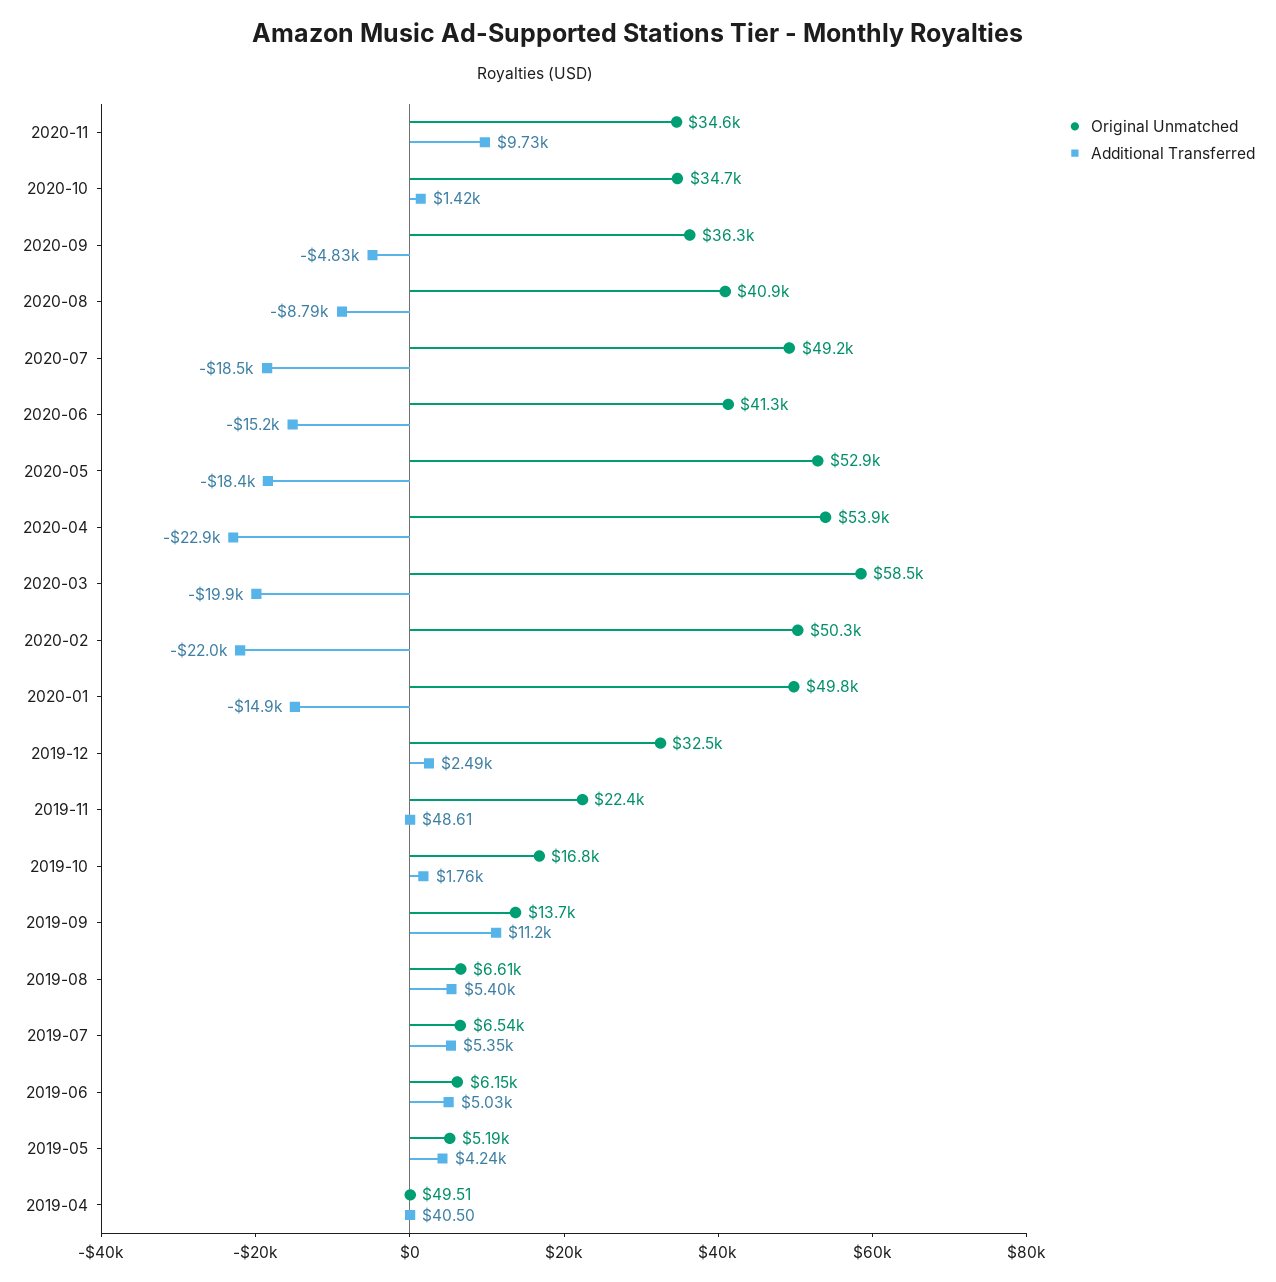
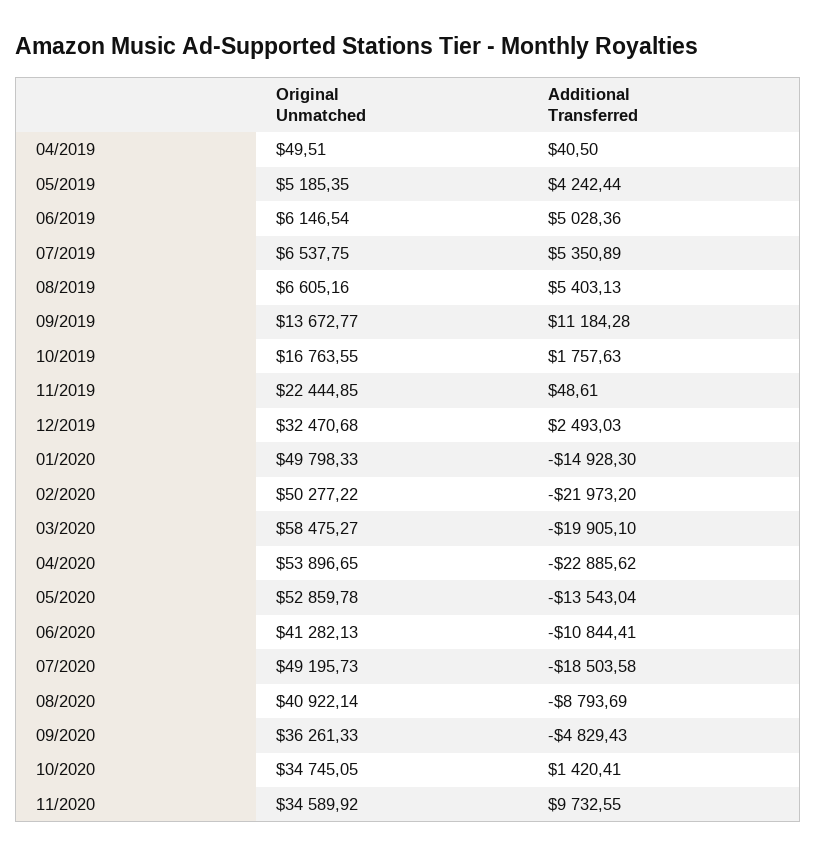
  {
    "Original Unmatched": {
      "2020-11": 34589.92,
      "2020-10": 34745.05,
      "2020-09": 36261.33,
      "2020-08": 40922.14,
      "2020-07": 49195.73,
      "2020-06": 41282.13,
      "2020-05": 52859.78,
      "2020-04": 53896.65,
      "2020-03": 58475.27,
      "2020-02": 50277.22,
      "2020-01": 49798.33,
      "2019-12": 32470.68,
      "2019-11": 22444.85,
      "2019-10": 16763.55,
      "2019-09": 13672.77,
      "2019-08": 6605.16,
      "2019-07": 6537.75,
      "2019-06": 6146.54,
      "2019-05": 5185.35,
      "2019-04": 49.51
    },
    "Additional Transferred": {
      "2020-11": 9732.55,
      "2020-10": 1420.41,
      "2020-09": -4829.43,
      "2020-08": -8793.69,
      "2020-07": -18503.58,
-     "2020-06": -15200,
+     "2020-06": -10844.41,
-     "2020-05": -18400,
+     "2020-05": -13543.04,
      "2020-04": -22885.62,
      "2020-03": -19905.1,
      "2020-02": -21973.2,
      "2020-01": -14928.3,
      "2019-12": 2493.03,
      "2019-11": 48.61,
      "2019-10": 1757.63,
      "2019-09": 11184.28,
      "2019-08": 5403.13,
      "2019-07": 5350.89,
      "2019-06": 5028.36,
      "2019-05": 4242.44,
      "2019-04": 40.5
    }
  }

